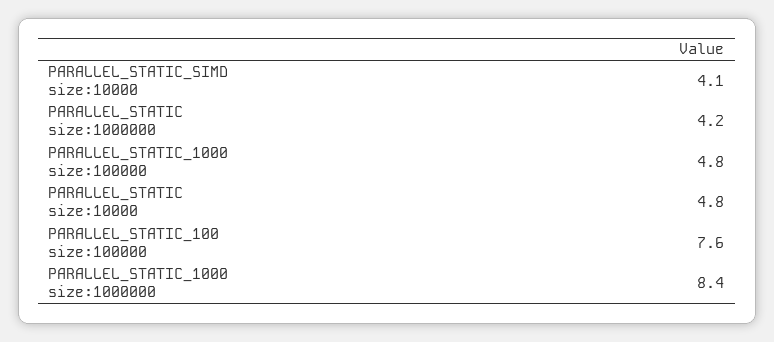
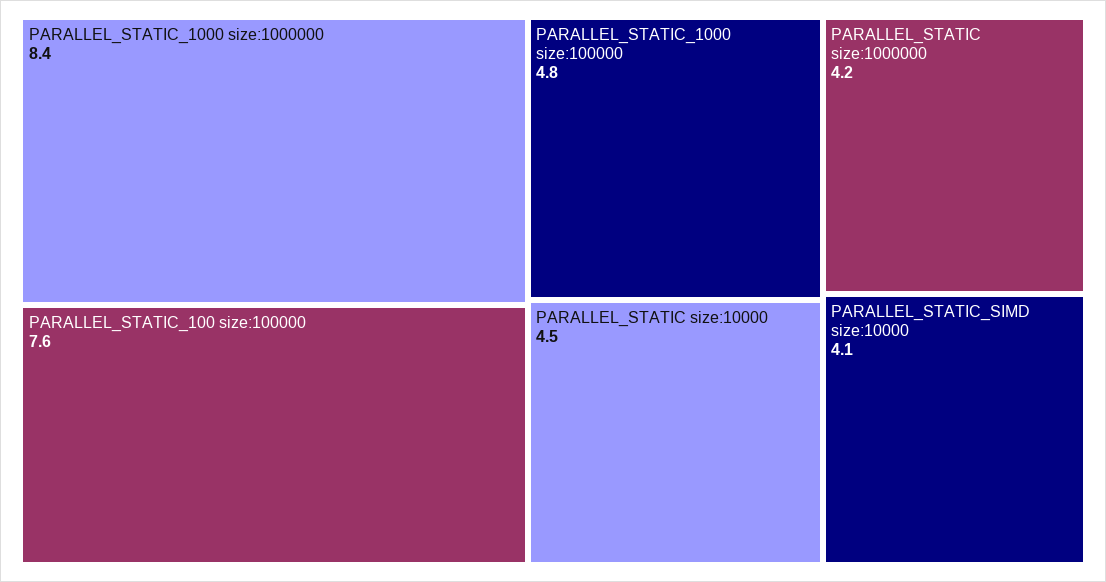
  {
    "PARALLEL_STATIC_SIMD size:10000": 4.1,
    "PARALLEL_STATIC size:1000000": 4.2,
    "PARALLEL_STATIC_1000 size:100000": 4.8,
-   "PARALLEL_STATIC size:10000": 4.8,
+   "PARALLEL_STATIC size:10000": 4.5,
    "PARALLEL_STATIC_100 size:100000": 7.6,
    "PARALLEL_STATIC_1000 size:1000000": 8.4
  }

